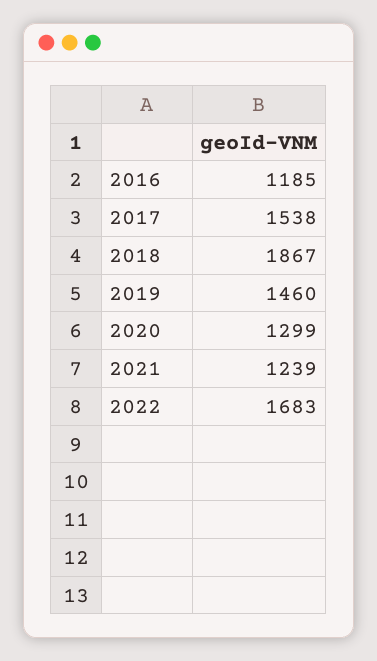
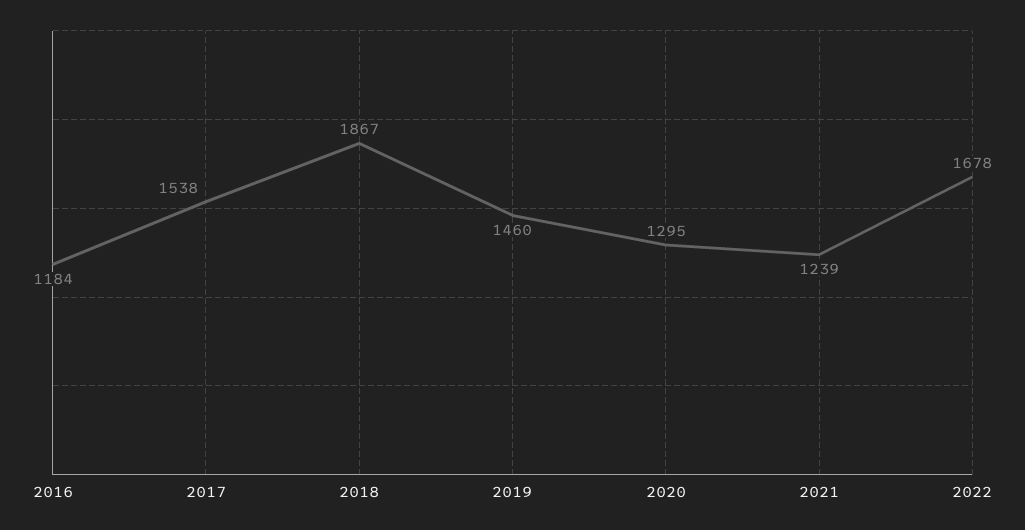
  {
-   "2016": 1185,
+   "2016": 1184,
    "2017": 1538,
    "2018": 1867,
    "2019": 1460,
-   "2020": 1299,
+   "2020": 1295,
    "2021": 1239,
-   "2022": 1683
+   "2022": 1678
  }

